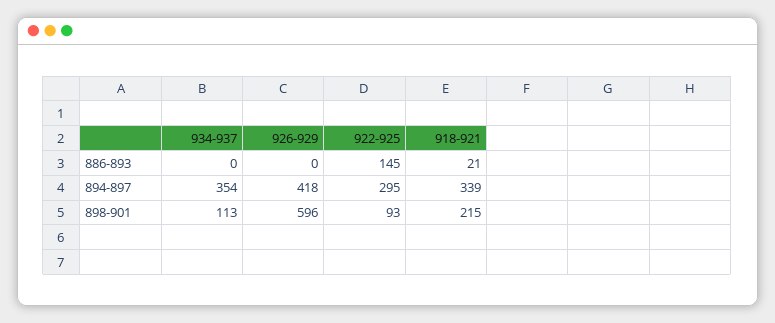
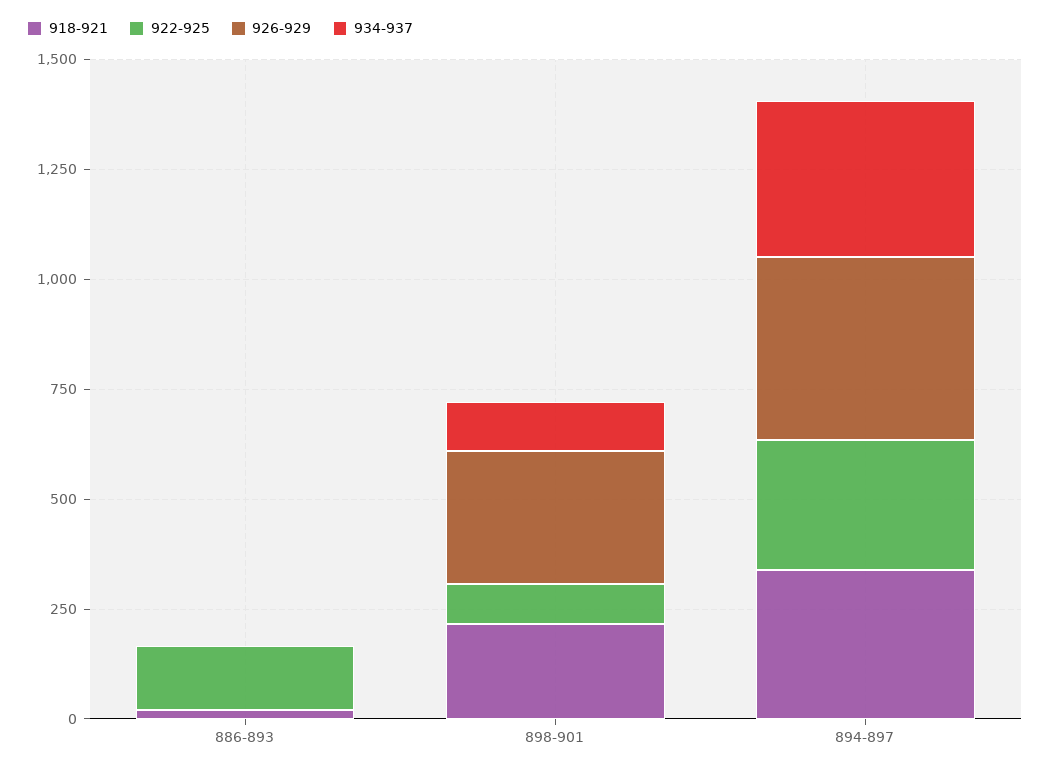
  {
    "934-937": {
      "886-893": 0,
      "894-897": 354,
      "898-901": 113
    },
    "926-929": {
      "886-893": 0,
      "894-897": 418,
-     "898-901": 596
+     "898-901": 300
    },
    "922-925": {
      "886-893": 145,
      "894-897": 295,
      "898-901": 93
    },
    "918-921": {
      "886-893": 21,
      "894-897": 339,
      "898-901": 215
    }
  }

